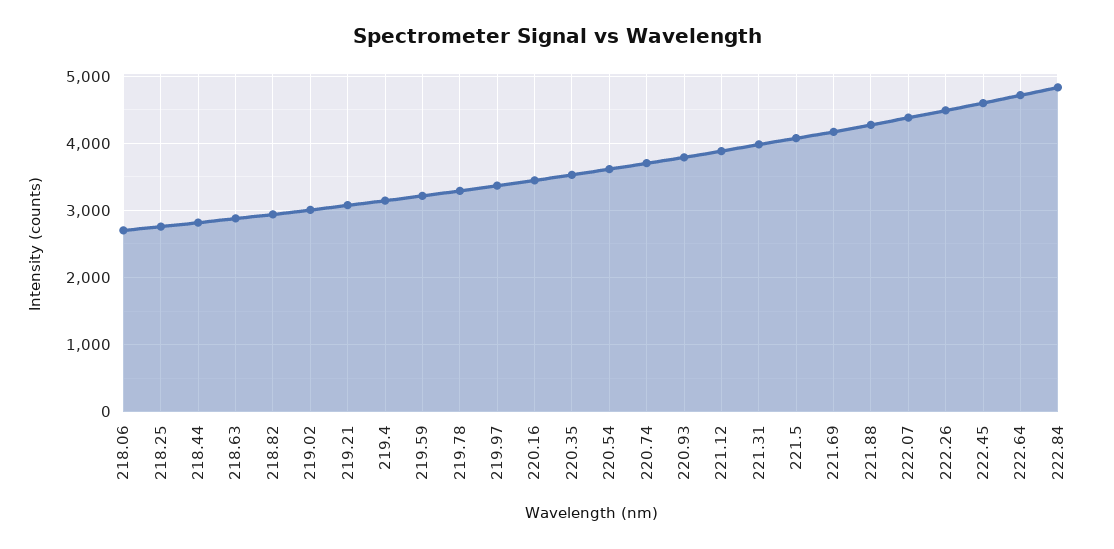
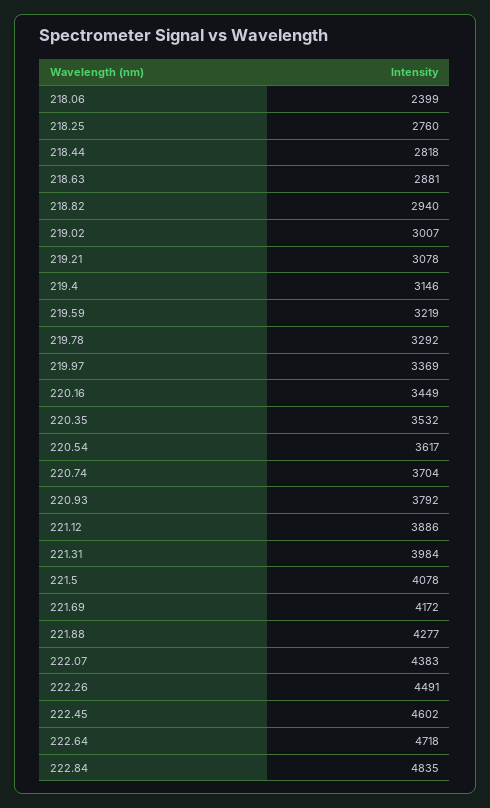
  {
-   "218.06": 2700,
+   "218.06": 2399,
    "218.25": 2760,
    "218.44": 2818,
    "218.63": 2881,
    "218.82": 2940,
    "219.02": 3007,
    "219.21": 3078,
    "219.4": 3146,
    "219.59": 3219,
    "219.78": 3292,
    "219.97": 3369,
    "220.16": 3449,
    "220.35": 3532,
    "220.54": 3617,
    "220.74": 3704,
    "220.93": 3792,
    "221.12": 3886,
    "221.31": 3984,
    "221.5": 4078,
    "221.69": 4172,
    "221.88": 4277,
    "222.07": 4383,
    "222.26": 4491,
    "222.45": 4602,
    "222.64": 4718,
    "222.84": 4835
  }

